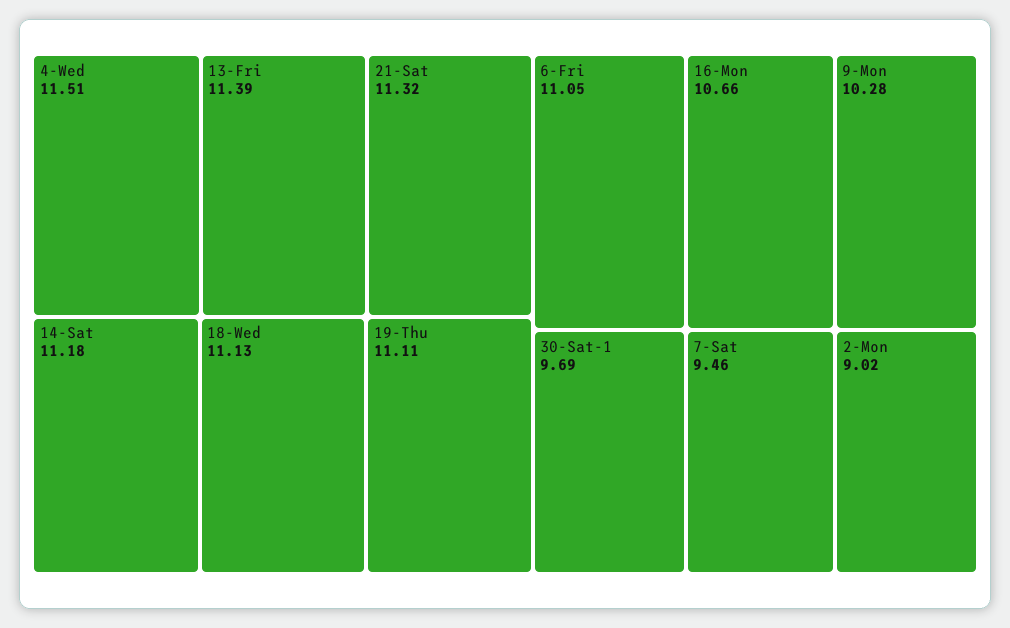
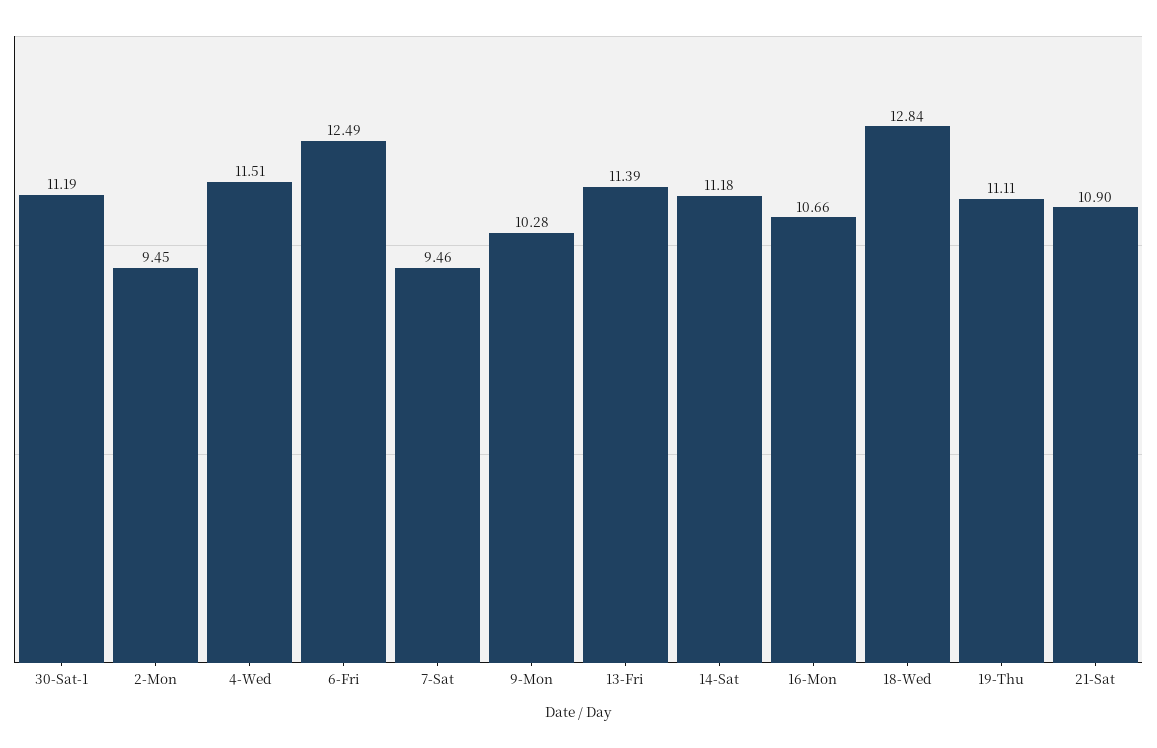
  {
    "4-Wed": 11.51,
    "13-Fri": 11.39,
-   "21-Sat": 11.32,
+   "21-Sat": 10.9,
    "14-Sat": 11.18,
-   "18-Wed": 11.13,
+   "18-Wed": 12.84,
    "19-Thu": 11.11,
-   "6-Fri": 11.05,
+   "6-Fri": 12.49,
    "16-Mon": 10.66,
    "9-Mon": 10.28,
-   "30-Sat-1": 9.69,
+   "30-Sat-1": 11.19,
    "7-Sat": 9.46,
-   "2-Mon": 9.02
+   "2-Mon": 9.45
  }

